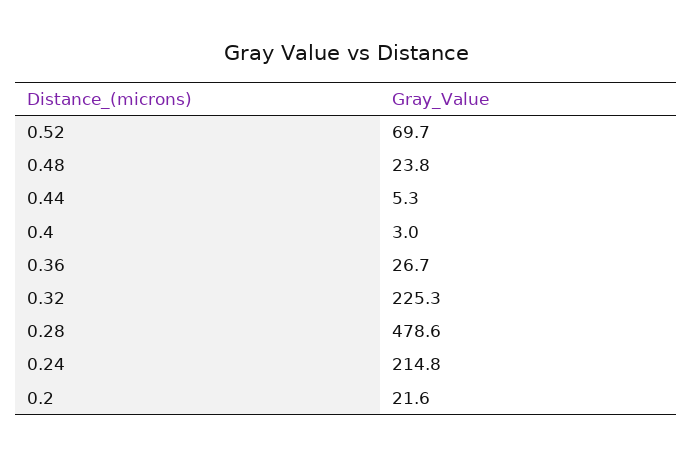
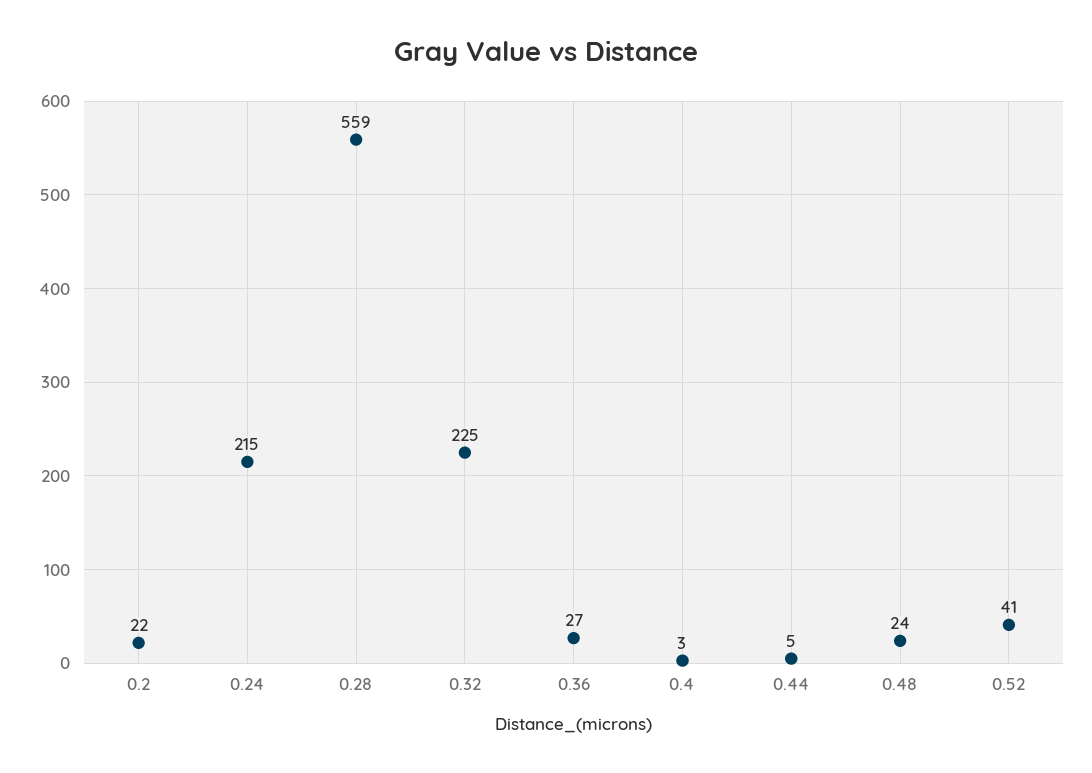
  {
-   "0.52": 69.7,
+   "0.52": 41,
    "0.48": 23.8,
    "0.44": 5.3,
    "0.4": 3,
    "0.36": 26.7,
    "0.32": 225.3,
-   "0.28": 478.6,
+   "0.28": 559,
    "0.24": 214.8,
    "0.2": 21.6
  }

